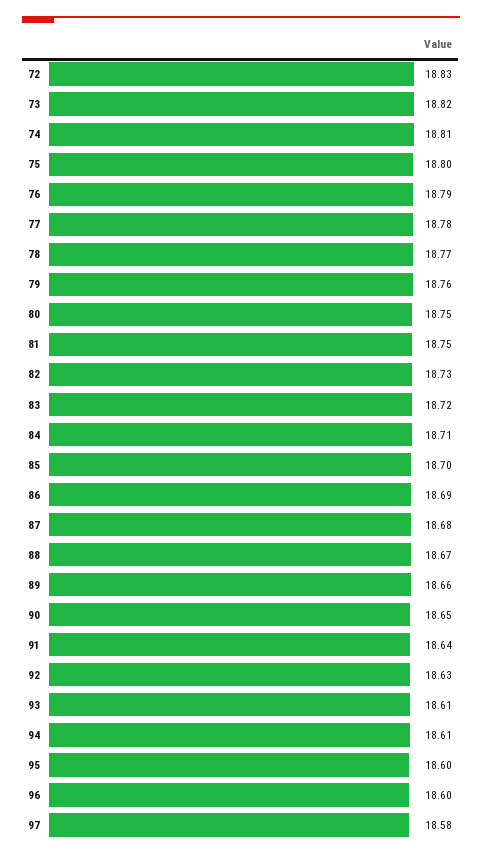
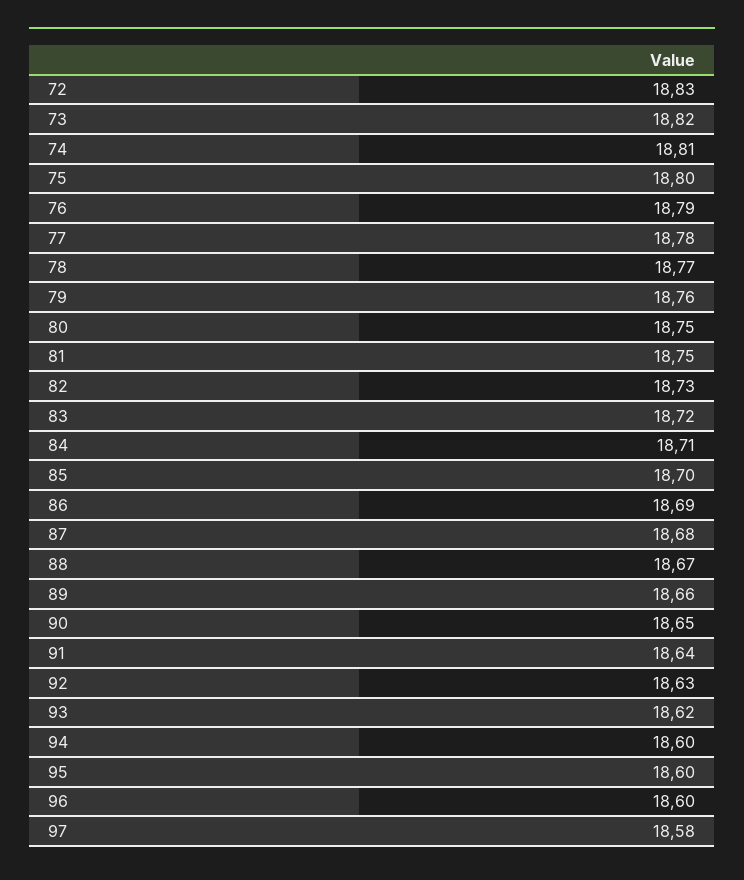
  {
    "72": 18.83,
    "73": 18.82,
    "74": 18.81,
    "75": 18.8,
    "76": 18.79,
    "77": 18.78,
    "78": 18.77,
    "79": 18.76,
    "80": 18.75,
    "81": 18.75,
    "82": 18.73,
    "83": 18.72,
    "84": 18.71,
    "85": 18.7,
    "86": 18.69,
    "87": 18.68,
    "88": 18.67,
    "89": 18.66,
    "90": 18.65,
    "91": 18.64,
    "92": 18.63,
-   "93": 18.61,
+   "93": 18.62,
-   "94": 18.61,
+   "94": 18.6,
    "95": 18.6,
    "96": 18.6,
    "97": 18.58
  }

